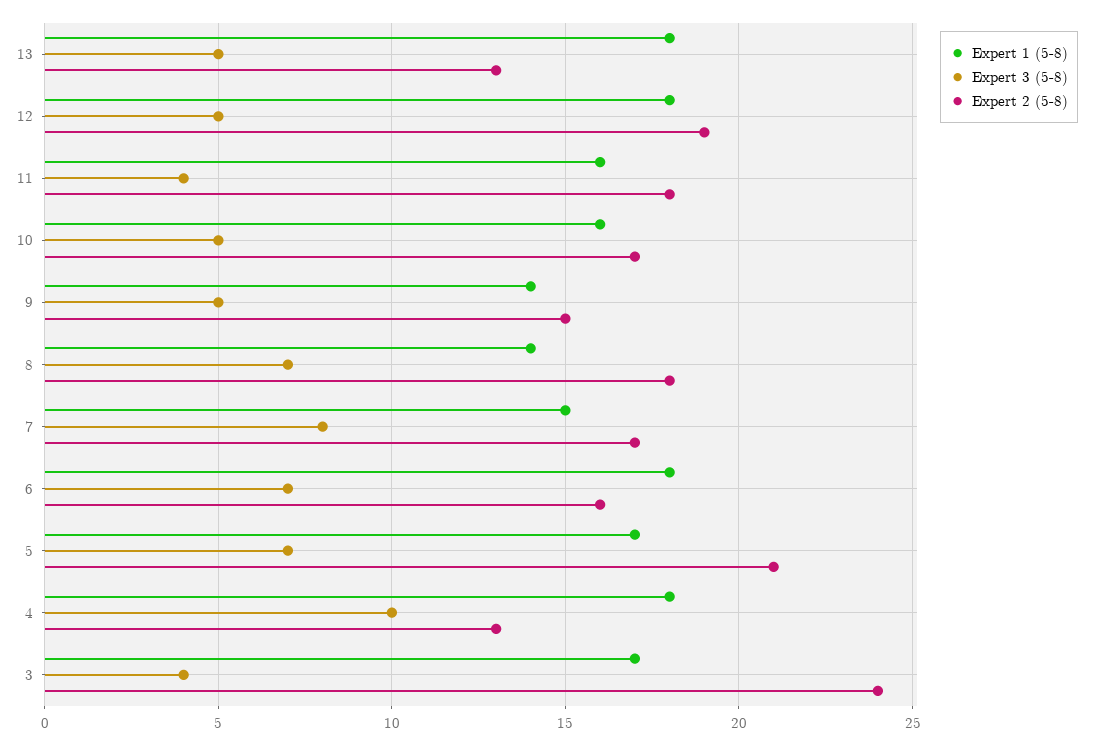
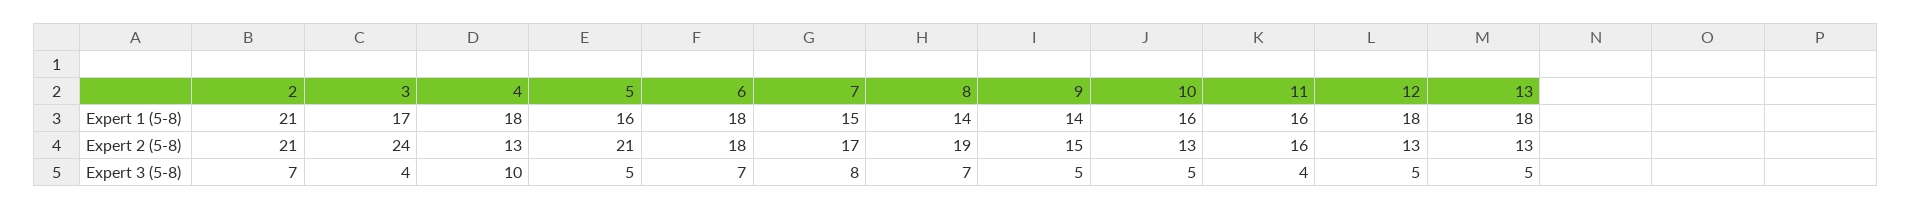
  {
    "Expert 1 (5-8)": {
      "13": 18,
      "12": 18,
      "11": 16,
      "10": 16,
      "9": 14,
      "8": 14,
      "7": 15,
      "6": 18,
-     "5": 17,
+     "5": 16,
      "4": 18,
-     "3": 17
+     "3": 17,
+     "2": 21
    },
    "Expert 3 (5-8)": {
      "13": 5,
      "12": 5,
      "11": 4,
      "10": 5,
      "9": 5,
      "8": 7,
      "7": 8,
      "6": 7,
-     "5": 7,
+     "5": 5,
      "4": 10,
-     "3": 4
+     "3": 4,
+     "2": 7
    },
    "Expert 2 (5-8)": {
      "13": 13,
-     "12": 19,
+     "12": 13,
-     "11": 18,
+     "11": 16,
-     "10": 17,
+     "10": 13,
      "9": 15,
-     "8": 18,
+     "8": 19,
      "7": 17,
-     "6": 16,
+     "6": 18,
      "5": 21,
      "4": 13,
-     "3": 24
+     "3": 24,
+     "2": 21
    }
  }

